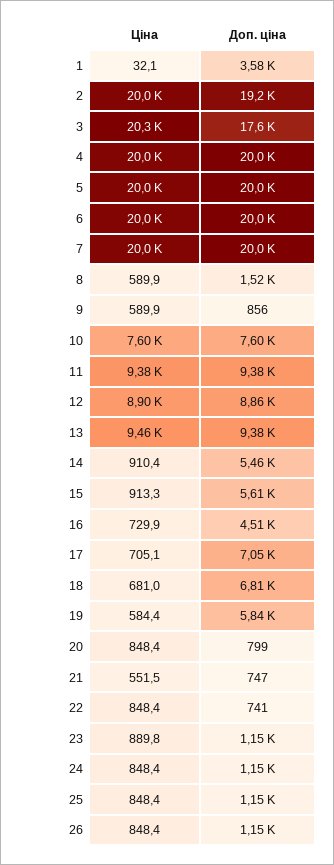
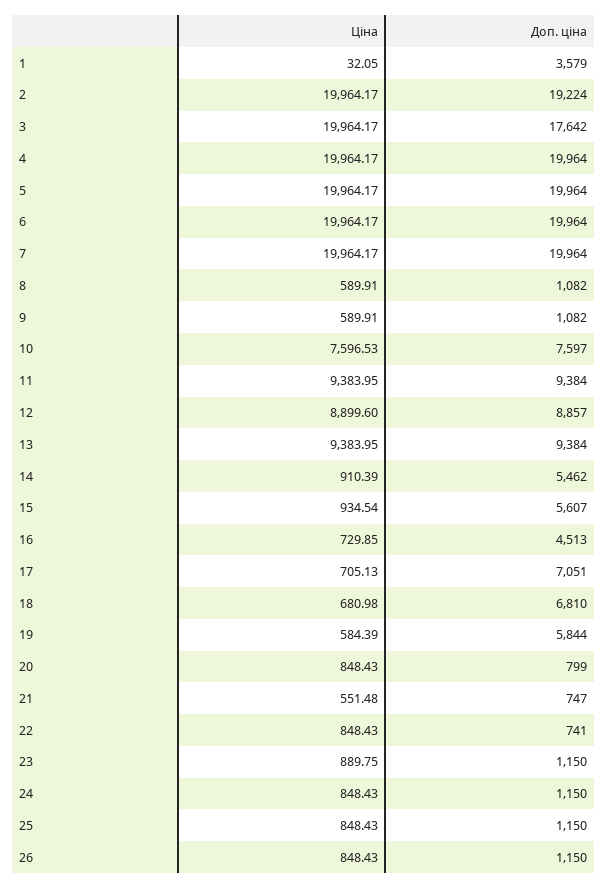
  {
    "Ціна": {
      "1": 32.05,
      "2": 19964.17,
-     "3": 20300,
+     "3": 19964.17,
      "4": 19964.17,
      "5": 19964.17,
      "6": 19964.17,
      "7": 19964.17,
      "8": 589.91,
      "9": 589.91,
      "10": 7596.53,
      "11": 9383.95,
      "12": 8899.6,
-     "13": 9460,
+     "13": 9383.95,
      "14": 910.39,
-     "15": 913.3,
+     "15": 934.54,
      "16": 729.85,
      "17": 705.13,
      "18": 680.98,
      "19": 584.39,
      "20": 848.43,
      "21": 551.48,
      "22": 848.43,
      "23": 889.75,
      "24": 848.43,
      "25": 848.43,
      "26": 848.43
    },
    "Доп. ціна": {
      "1": 3579,
      "2": 19224,
      "3": 17642,
      "4": 19964,
      "5": 19964,
      "6": 19964,
      "7": 19964,
-     "8": 1520,
+     "8": 1082,
-     "9": 856,
+     "9": 1082,
      "10": 7597,
      "11": 9384,
      "12": 8857,
      "13": 9384,
      "14": 5462,
      "15": 5607,
      "16": 4513,
      "17": 7051,
      "18": 6810,
      "19": 5844,
      "20": 799,
      "21": 747,
      "22": 741,
      "23": 1150,
      "24": 1150,
      "25": 1150,
      "26": 1150
    }
  }

